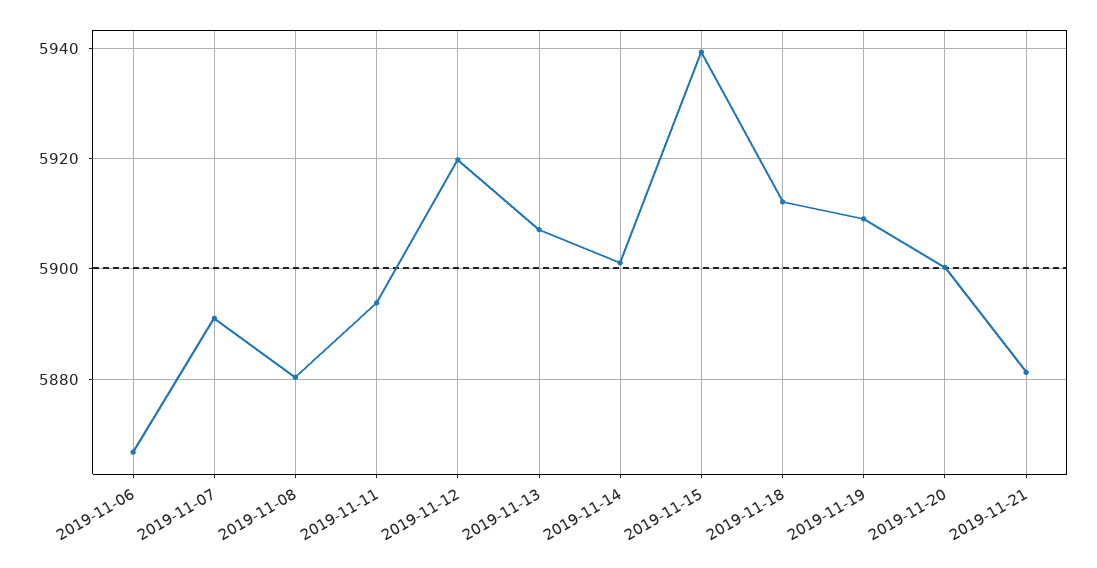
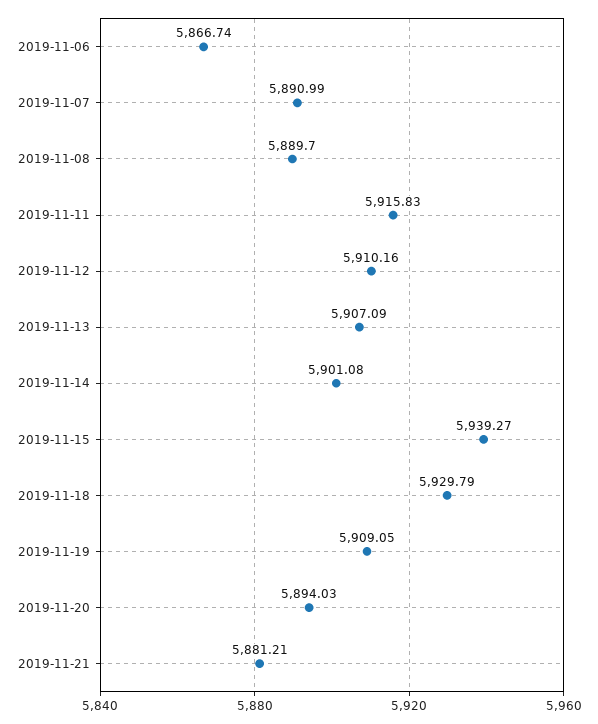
  {
    "2019-11-06": 5866.74,
    "2019-11-07": 5890.99,
-   "2019-11-08": 5880,
+   "2019-11-08": 5889.7,
-   "2019-11-11": 5894,
+   "2019-11-11": 5915.83,
-   "2019-11-12": 5920,
+   "2019-11-12": 5910.16,
    "2019-11-13": 5907.09,
    "2019-11-14": 5901.08,
    "2019-11-15": 5939.27,
-   "2019-11-18": 5912,
+   "2019-11-18": 5929.79,
    "2019-11-19": 5909.05,
-   "2019-11-20": 5900,
+   "2019-11-20": 5894.03,
    "2019-11-21": 5881.21
  }

